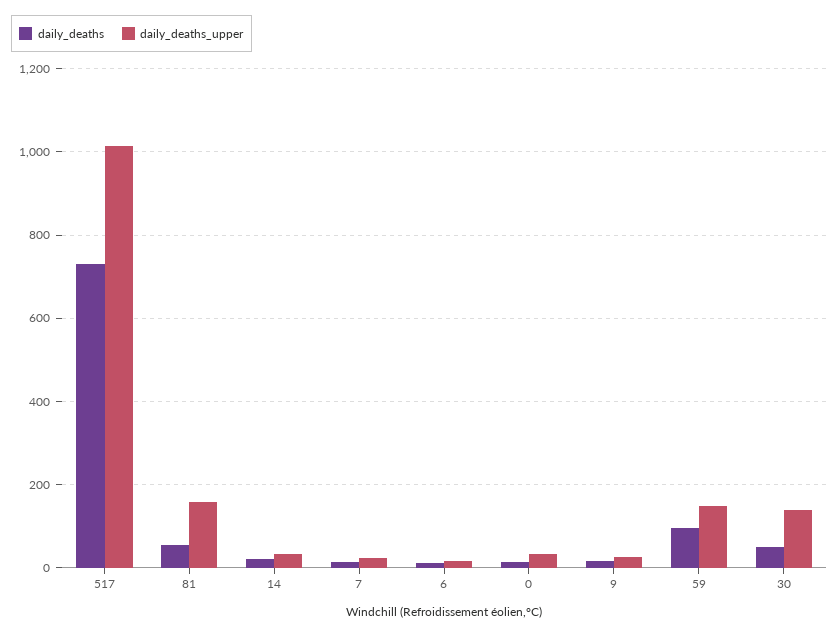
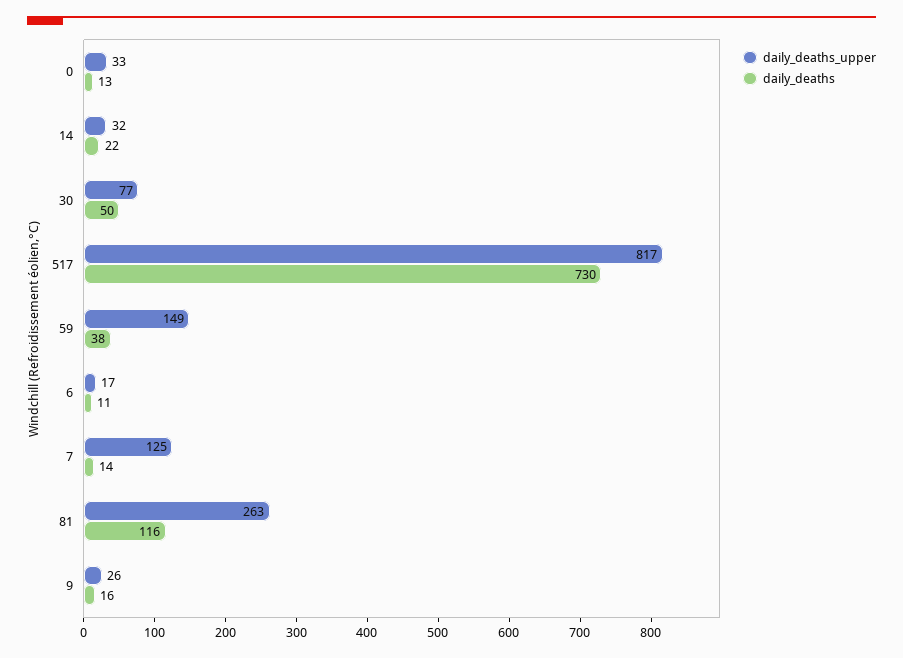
  {
    "daily_deaths": {
      "517": 730,
-     "81": 60,
+     "81": 116,
      "14": 22,
      "7": 14,
      "6": 11,
      "0": 13,
      "9": 16,
-     "59": 100,
+     "59": 38,
      "30": 50
    },
    "daily_deaths_upper": {
-     "517": 1020,
+     "517": 817,
-     "81": 160,
+     "81": 263,
      "14": 32,
-     "7": 20,
+     "7": 125,
      "6": 17,
      "0": 33,
      "9": 26,
      "59": 149,
-     "30": 140
+     "30": 77
    }
  }

